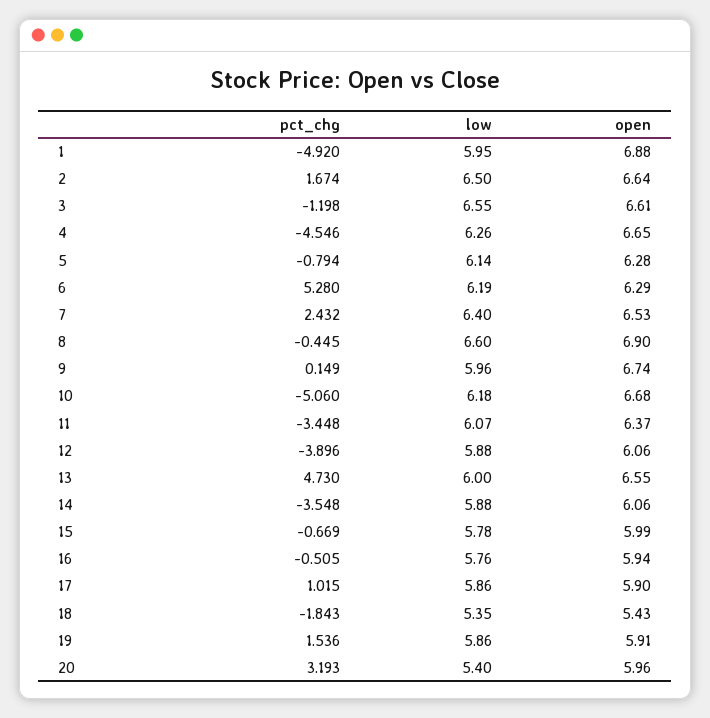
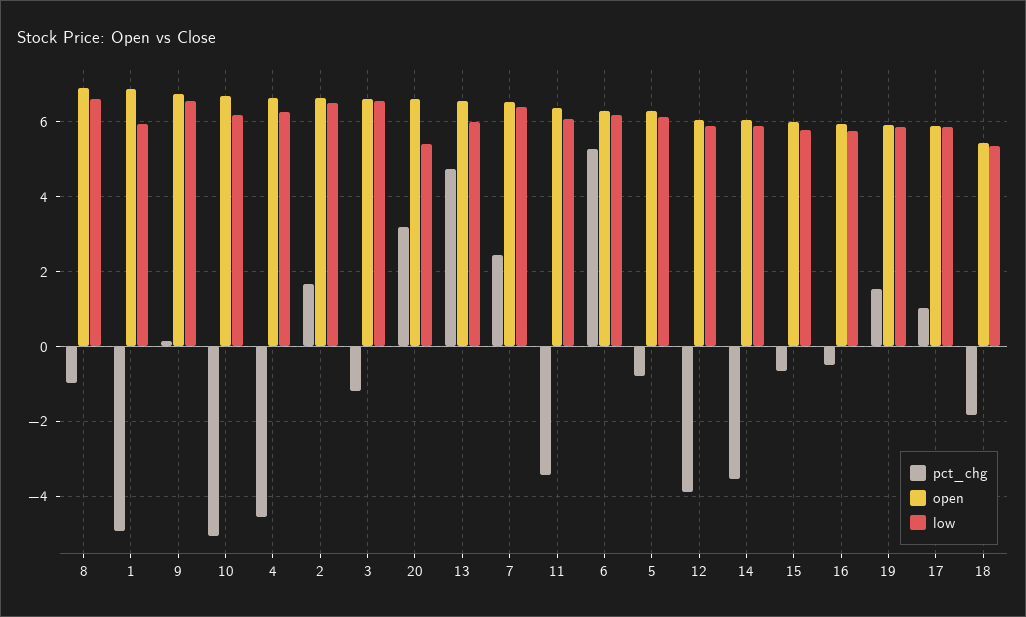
  {
    "pct_chg": {
      "1": -4.92,
      "2": 1.674,
      "3": -1.198,
      "4": -4.546,
      "5": -0.794,
      "6": 5.28,
      "7": 2.432,
-     "8": -0.445,
+     "8": -1,
      "9": 0.149,
      "10": -5.06,
      "11": -3.448,
      "12": -3.896,
      "13": 4.73,
      "14": -3.548,
      "15": -0.669,
      "16": -0.505,
      "17": 1.015,
      "18": -1.843,
      "19": 1.536,
      "20": 3.193
    },
    "low": {
      "1": 5.95,
      "2": 6.5,
      "3": 6.55,
      "4": 6.26,
      "5": 6.14,
      "6": 6.19,
      "7": 6.4,
      "8": 6.6,
-     "9": 5.96,
+     "9": 6.6,
      "10": 6.18,
      "11": 6.07,
      "12": 5.88,
      "13": 6,
      "14": 5.88,
      "15": 5.78,
      "16": 5.76,
      "17": 5.86,
      "18": 5.35,
      "19": 5.86,
      "20": 5.4
    },
    "open": {
      "1": 6.88,
      "2": 6.64,
      "3": 6.61,
      "4": 6.65,
      "5": 6.28,
      "6": 6.29,
      "7": 6.53,
      "8": 6.9,
      "9": 6.74,
      "10": 6.68,
      "11": 6.37,
      "12": 6.06,
      "13": 6.55,
      "14": 6.06,
      "15": 5.99,
      "16": 5.94,
      "17": 5.9,
      "18": 5.43,
      "19": 5.91,
-     "20": 5.96
+     "20": 6.6
    }
  }

